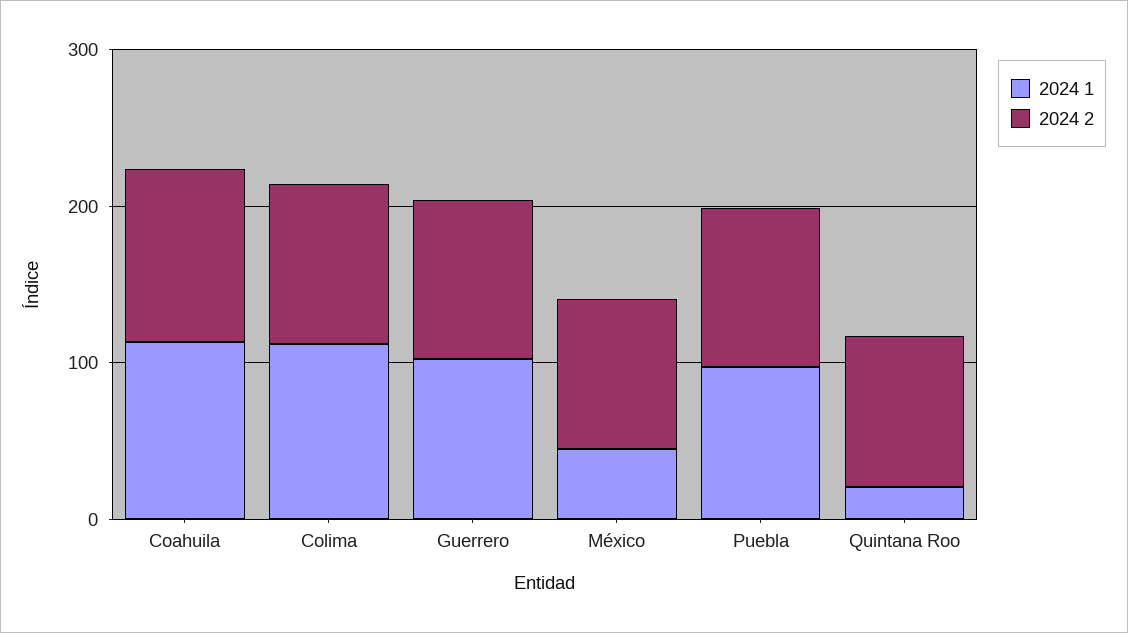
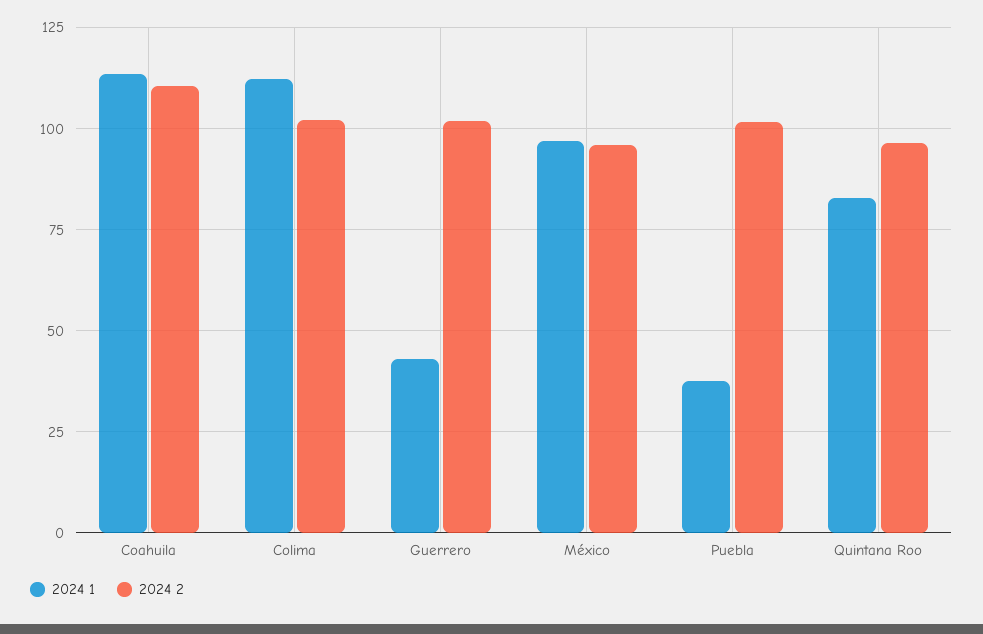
  {
    "2024 1": {
      "Coahuila": 112.5,
      "Colima": 112.5,
-     "Guerrero": 100,
+     "Guerrero": 42.5,
-     "México": 40,
+     "México": 97.5,
-     "Puebla": 100,
+     "Puebla": 37.5,
-     "Quintana Roo": 20
+     "Quintana Roo": 82.5
    },
    "2024 2": {
      "Coahuila": 110,
      "Colima": 102.5,
      "Guerrero": 102.5,
      "México": 95,
      "Puebla": 102.5,
      "Quintana Roo": 97.5
    }
  }

